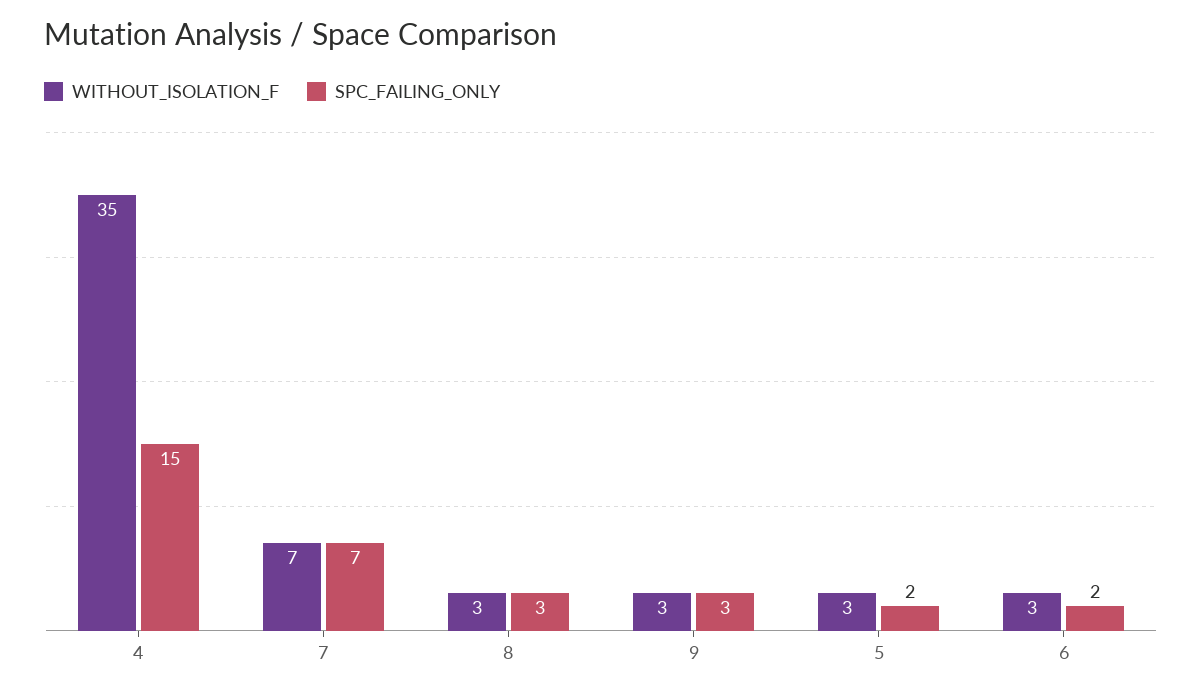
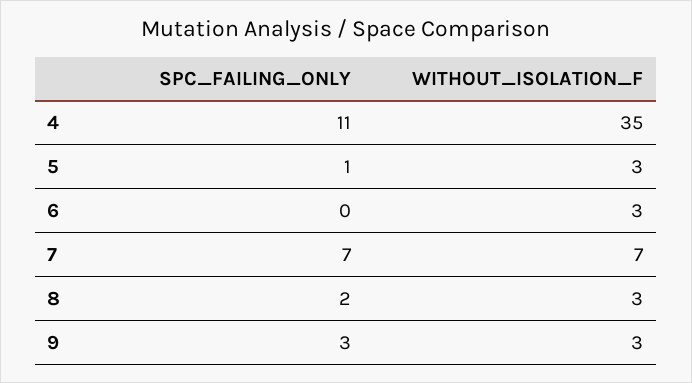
  {
    "WITHOUT_ISOLATION_F": {
      "4": 35,
      "7": 7,
      "8": 3,
      "9": 3,
      "5": 3,
      "6": 3
    },
    "SPC_FAILING_ONLY": {
-     "4": 15,
+     "4": 11,
      "7": 7,
-     "8": 3,
+     "8": 2,
      "9": 3,
-     "5": 2,
+     "5": 1,
-     "6": 2
+     "6": 0
    }
  }

